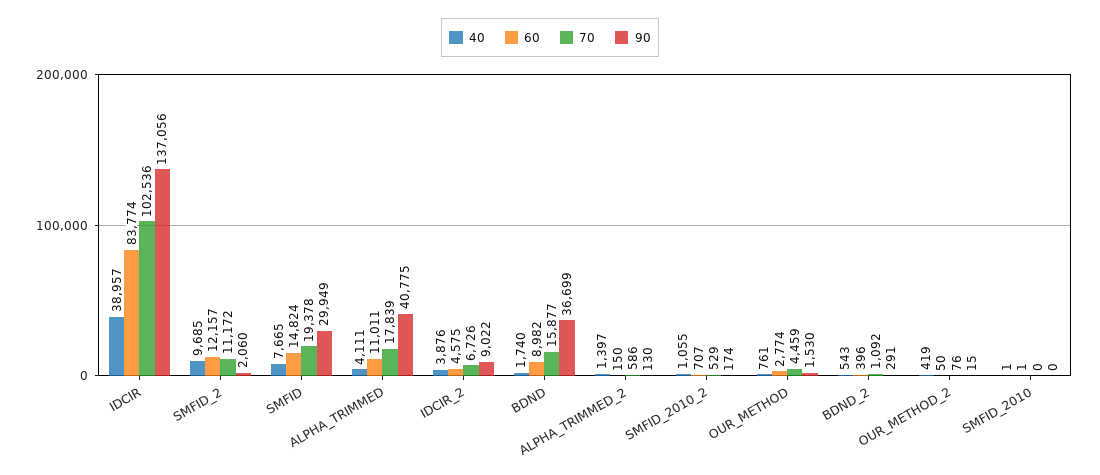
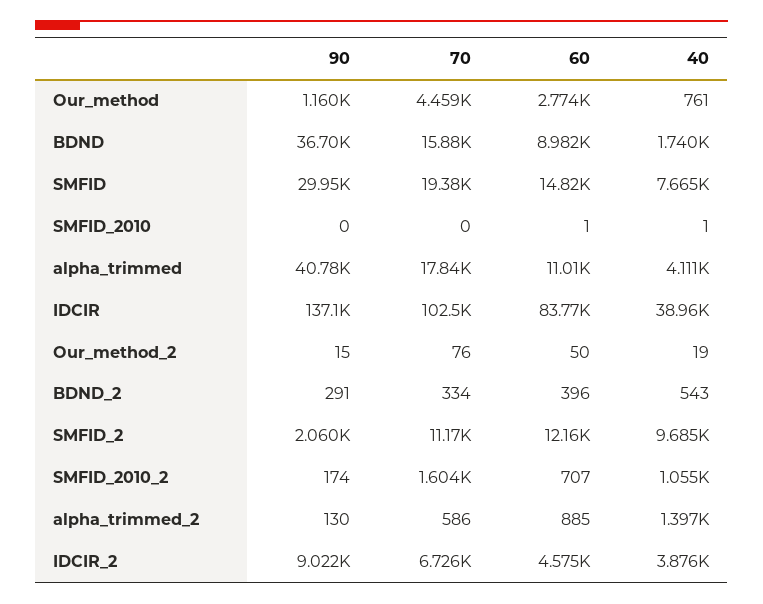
  {
    "40": {
      "IDCIR": 38957,
      "SMFID_2": 9685,
      "SMFID": 7665,
      "ALPHA_TRIMMED": 4111,
      "IDCIR_2": 3876,
      "BDND": 1740,
      "ALPHA_TRIMMED_2": 1397,
      "SMFID_2010_2": 1055,
      "OUR_METHOD": 761,
      "BDND_2": 543,
-     "OUR_METHOD_2": 419,
+     "OUR_METHOD_2": 19,
      "SMFID_2010": 1
    },
    "60": {
      "IDCIR": 83774,
      "SMFID_2": 12157,
      "SMFID": 14824,
      "ALPHA_TRIMMED": 11011,
      "IDCIR_2": 4575,
      "BDND": 8982,
-     "ALPHA_TRIMMED_2": 150,
+     "ALPHA_TRIMMED_2": 885,
      "SMFID_2010_2": 707,
      "OUR_METHOD": 2774,
      "BDND_2": 396,
      "OUR_METHOD_2": 50,
      "SMFID_2010": 1
    },
    "70": {
      "IDCIR": 102536,
      "SMFID_2": 11172,
      "SMFID": 19378,
      "ALPHA_TRIMMED": 17839,
      "IDCIR_2": 6726,
      "BDND": 15877,
      "ALPHA_TRIMMED_2": 586,
-     "SMFID_2010_2": 529,
+     "SMFID_2010_2": 1604,
      "OUR_METHOD": 4459,
-     "BDND_2": 1092,
+     "BDND_2": 334,
      "OUR_METHOD_2": 76,
      "SMFID_2010": 0
    },
    "90": {
      "IDCIR": 137056,
      "SMFID_2": 2060,
      "SMFID": 29949,
      "ALPHA_TRIMMED": 40775,
      "IDCIR_2": 9022,
      "BDND": 36699,
      "ALPHA_TRIMMED_2": 130,
      "SMFID_2010_2": 174,
-     "OUR_METHOD": 1530,
+     "OUR_METHOD": 1160,
      "BDND_2": 291,
      "OUR_METHOD_2": 15,
      "SMFID_2010": 0
    }
  }

